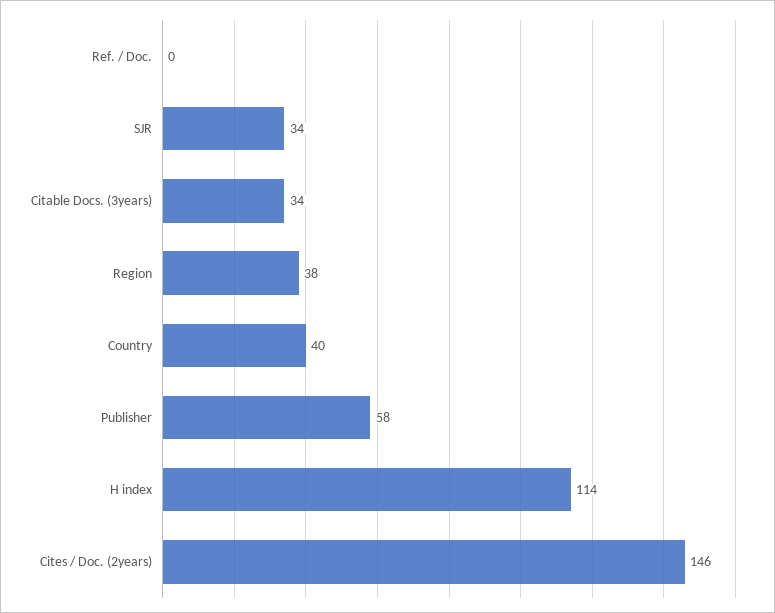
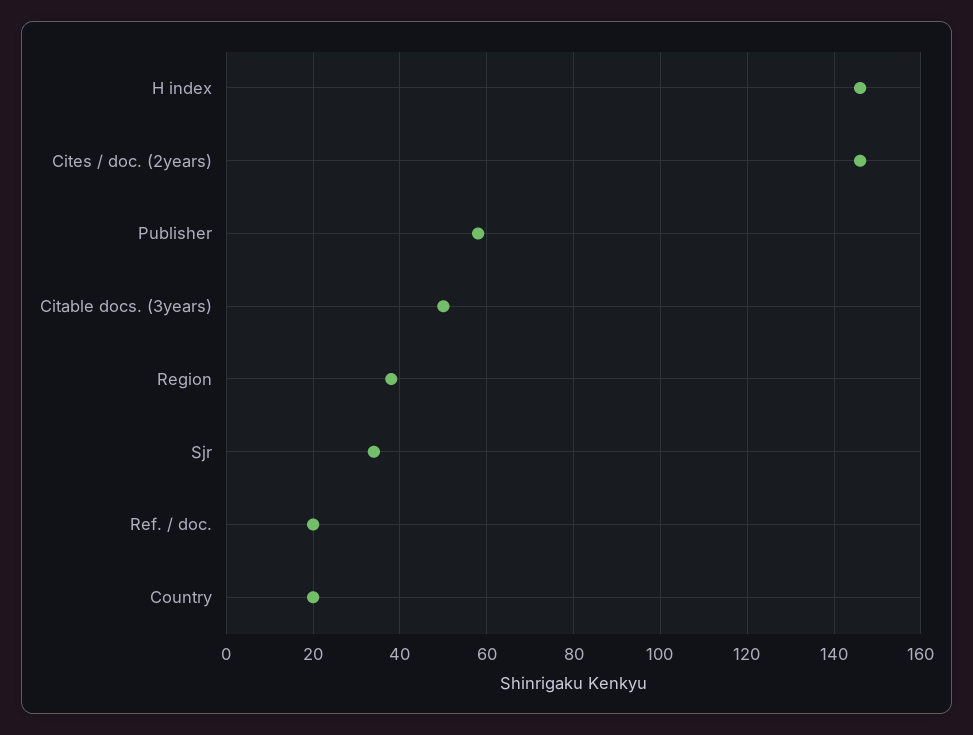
  {
-   "Ref. / Doc.": 0,
+   "Ref. / Doc.": 20,
    "SJR": 34,
-   "Citable Docs. (3years)": 34,
+   "Citable Docs. (3years)": 50,
    "Region": 38,
-   "Country": 40,
+   "Country": 20,
    "Publisher": 58,
-   "H index": 114,
+   "H index": 145,
    "Cites / Doc. (2years)": 146
  }

